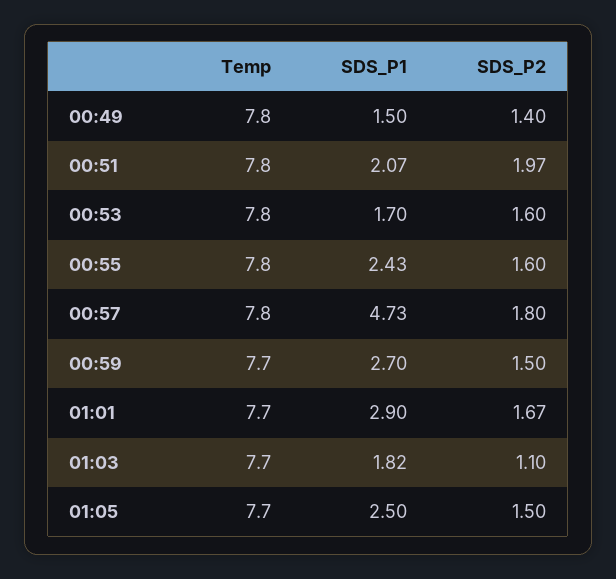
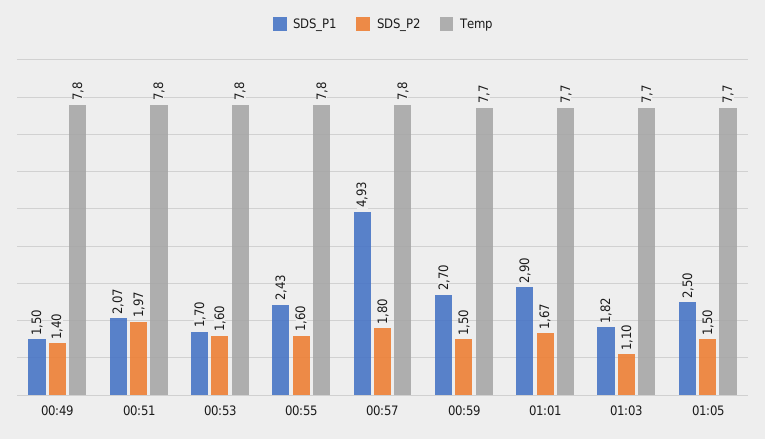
  {
    "Temp": {
      "00:49": 7.8,
      "00:51": 7.8,
      "00:53": 7.8,
      "00:55": 7.8,
      "00:57": 7.8,
      "00:59": 7.7,
      "01:01": 7.7,
      "01:03": 7.7,
      "01:05": 7.7
    },
    "SDS_P1": {
      "00:49": 1.5,
      "00:51": 2.07,
      "00:53": 1.7,
      "00:55": 2.43,
-     "00:57": 4.73,
+     "00:57": 4.93,
      "00:59": 2.7,
      "01:01": 2.9,
      "01:03": 1.82,
      "01:05": 2.5
    },
    "SDS_P2": {
      "00:49": 1.4,
      "00:51": 1.97,
      "00:53": 1.6,
      "00:55": 1.6,
      "00:57": 1.8,
      "00:59": 1.5,
      "01:01": 1.67,
      "01:03": 1.1,
      "01:05": 1.5
    }
  }

